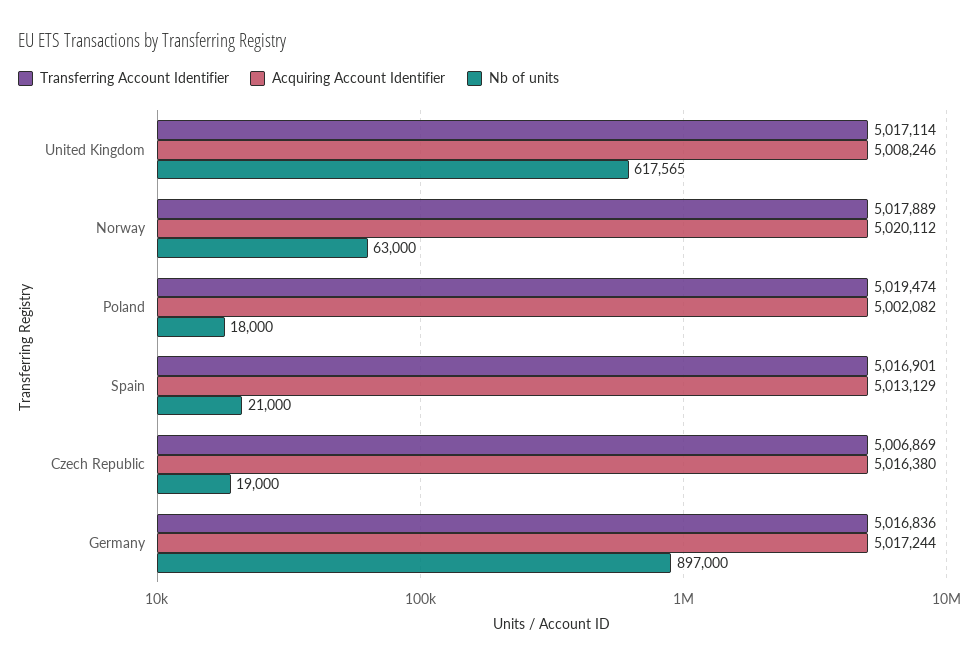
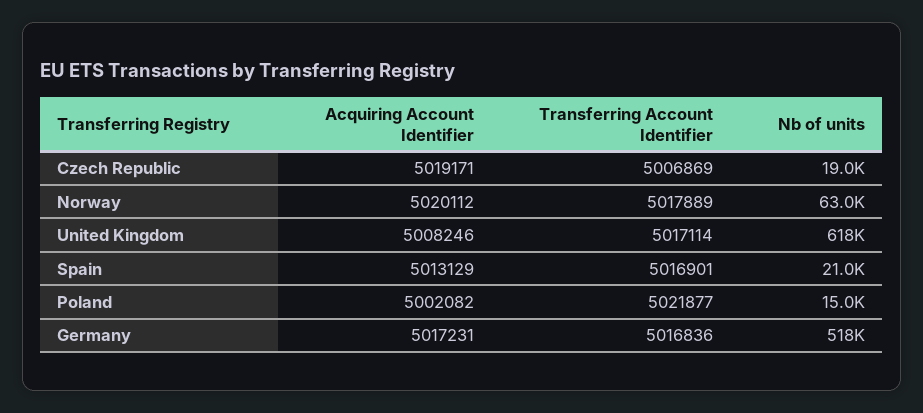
  {
    "Transferring Account Identifier": {
      "United Kingdom": 5017114,
      "Norway": 5017889,
-     "Poland": 5019474,
+     "Poland": 5021877,
      "Spain": 5016901,
      "Czech Republic": 5006869,
      "Germany": 5016836
    },
    "Acquiring Account Identifier": {
      "United Kingdom": 5008246,
      "Norway": 5020112,
      "Poland": 5002082,
      "Spain": 5013129,
-     "Czech Republic": 5016380,
+     "Czech Republic": 5019171,
-     "Germany": 5017244
+     "Germany": 5017231
    },
    "Nb of units": {
      "United Kingdom": 617565,
      "Norway": 63000,
-     "Poland": 18000,
+     "Poland": 15000,
      "Spain": 21000,
      "Czech Republic": 19000,
-     "Germany": 897000
+     "Germany": 518000
    }
  }

